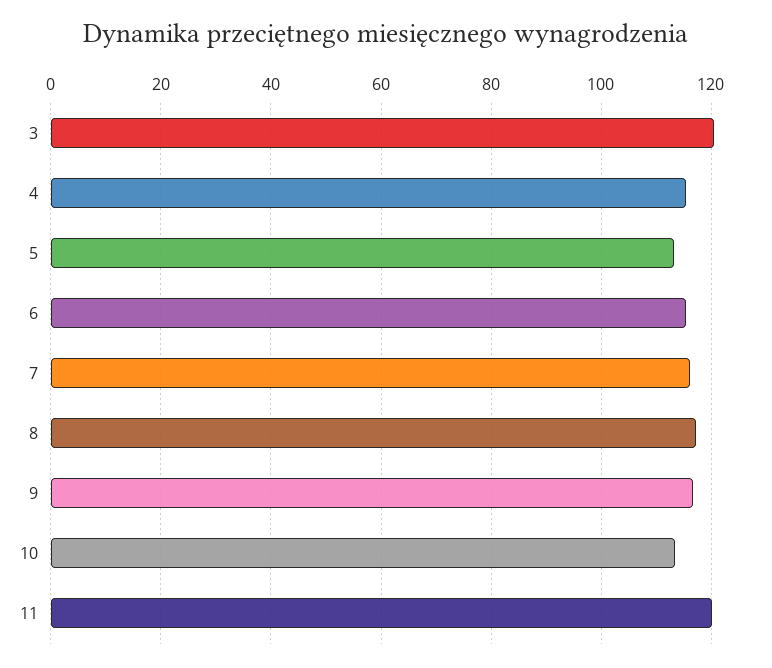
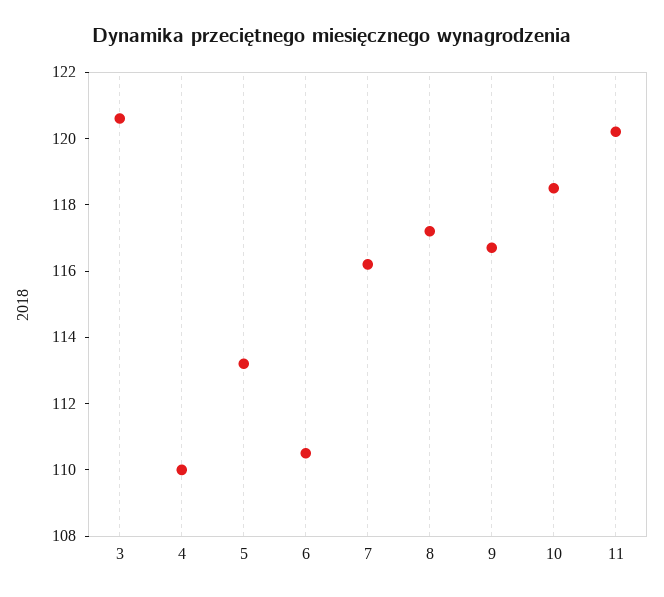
  {
    "3": 120.5,
-   "4": 116,
+   "4": 110,
    "5": 113,
-   "6": 116,
+   "6": 110.5,
    "7": 116,
    "8": 117,
    "9": 116.5,
-   "10": 114,
+   "10": 118.5,
    "11": 120
  }

